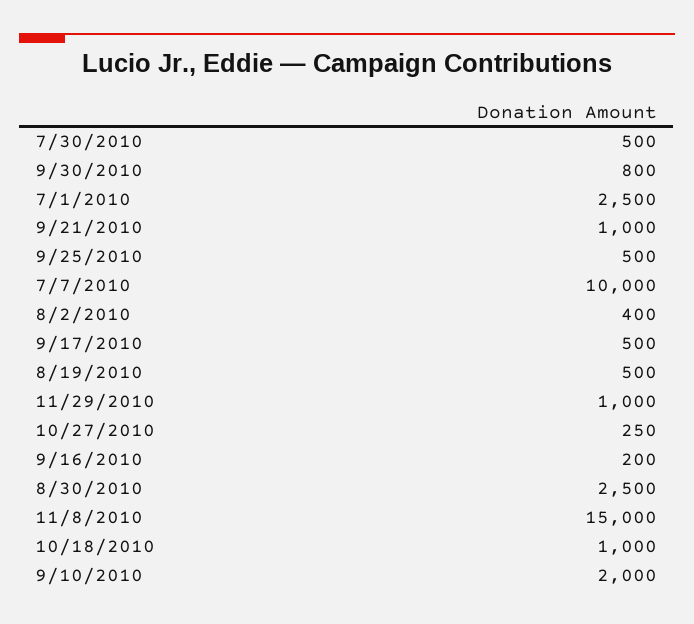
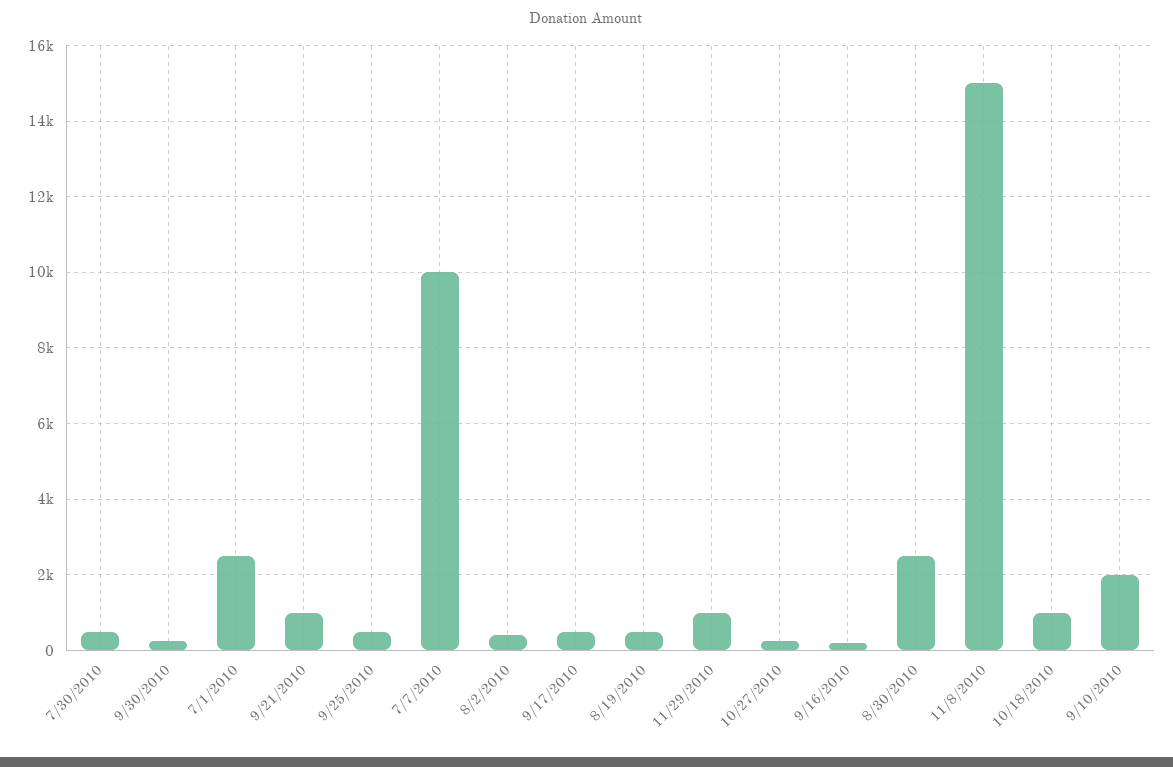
  {
    "7/30/2010": 500,
-   "9/30/2010": 800,
+   "9/30/2010": 200,
    "7/1/2010": 2500,
    "9/21/2010": 1000,
    "9/25/2010": 500,
    "7/7/2010": 10000,
    "8/2/2010": 400,
    "9/17/2010": 500,
    "8/19/2010": 500,
    "11/29/2010": 1000,
    "10/27/2010": 250,
    "9/16/2010": 200,
    "8/30/2010": 2500,
    "11/8/2010": 15000,
    "10/18/2010": 1000,
    "9/10/2010": 2000
  }

